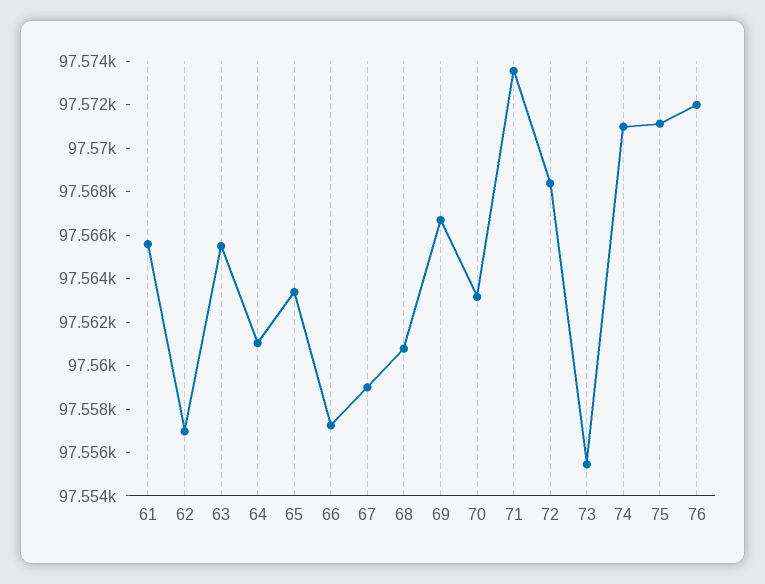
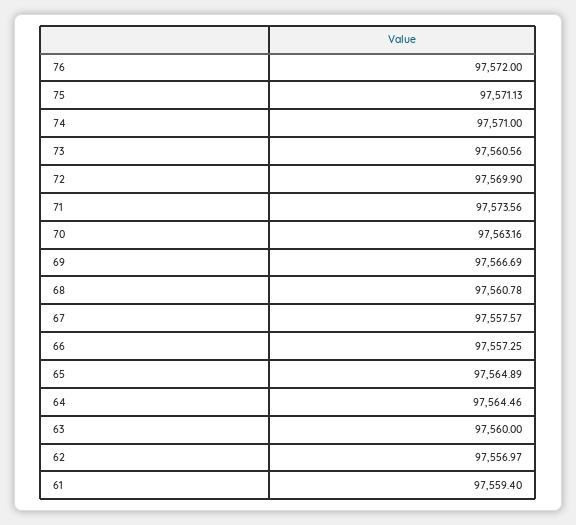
  {
-   "61": 97565.5,
+   "61": 97559.4,
    "62": 97556.97,
-   "63": 97565.5,
+   "63": 97560,
-   "64": 97561,
+   "64": 97564.46,
-   "65": 97563.5,
+   "65": 97564.89,
    "66": 97557.25,
-   "67": 97559,
+   "67": 97557.57,
    "68": 97560.78,
    "69": 97566.69,
    "70": 97563.16,
    "71": 97573.56,
-   "72": 97568.5,
+   "72": 97569.9,
-   "73": 97555.5,
+   "73": 97560.56,
    "74": 97571,
    "75": 97571.13,
    "76": 97572
  }

